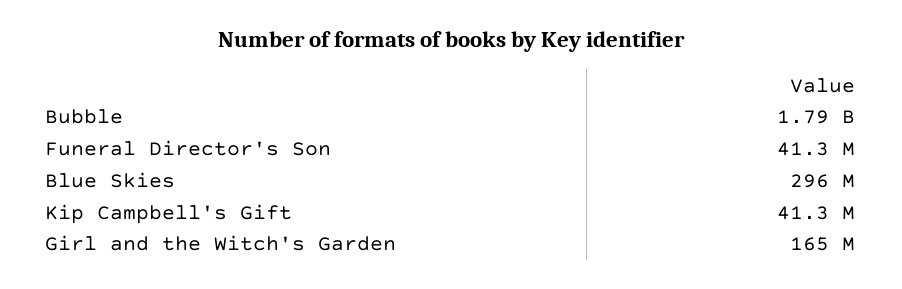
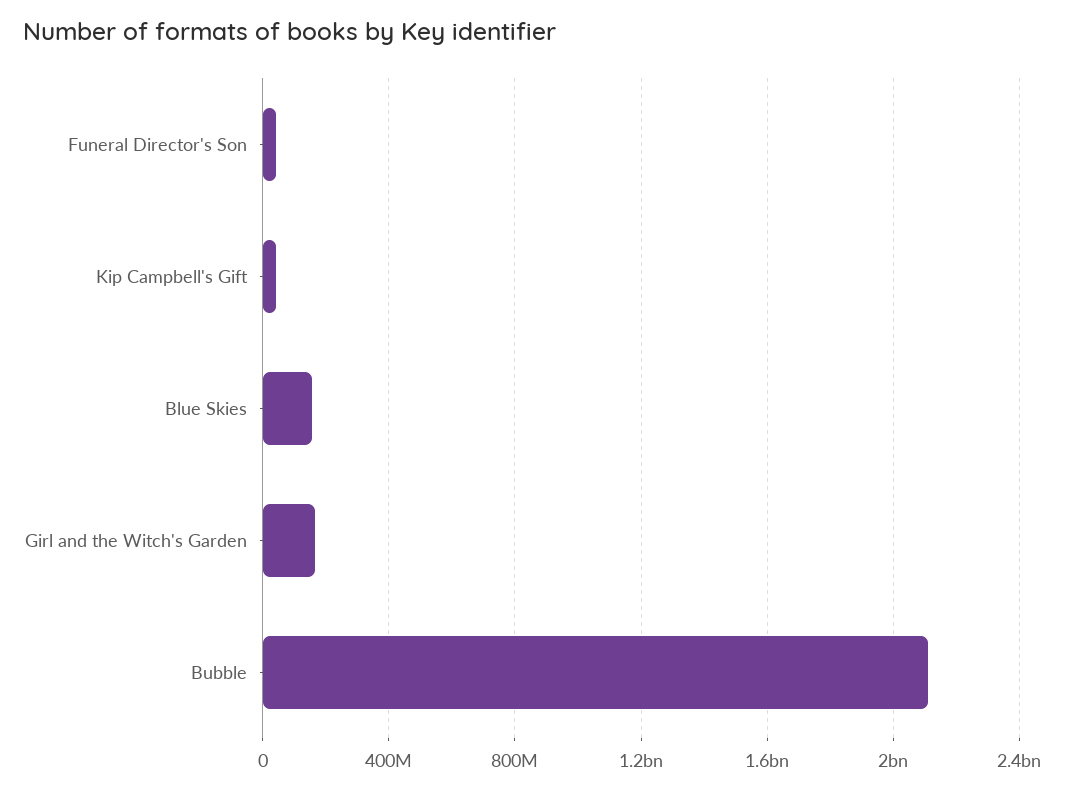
  {
-   "Bubble": 1790000000,
+   "Bubble": 2100000000,
    "Funeral Director's Son": 41300000,
-   "Blue Skies": 296000000,
+   "Blue Skies": 150000000,
    "Kip Campbell's Gift": 41300000,
    "Girl and the Witch's Garden": 165000000
  }

